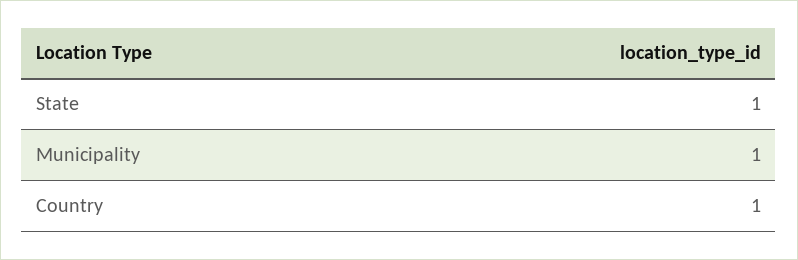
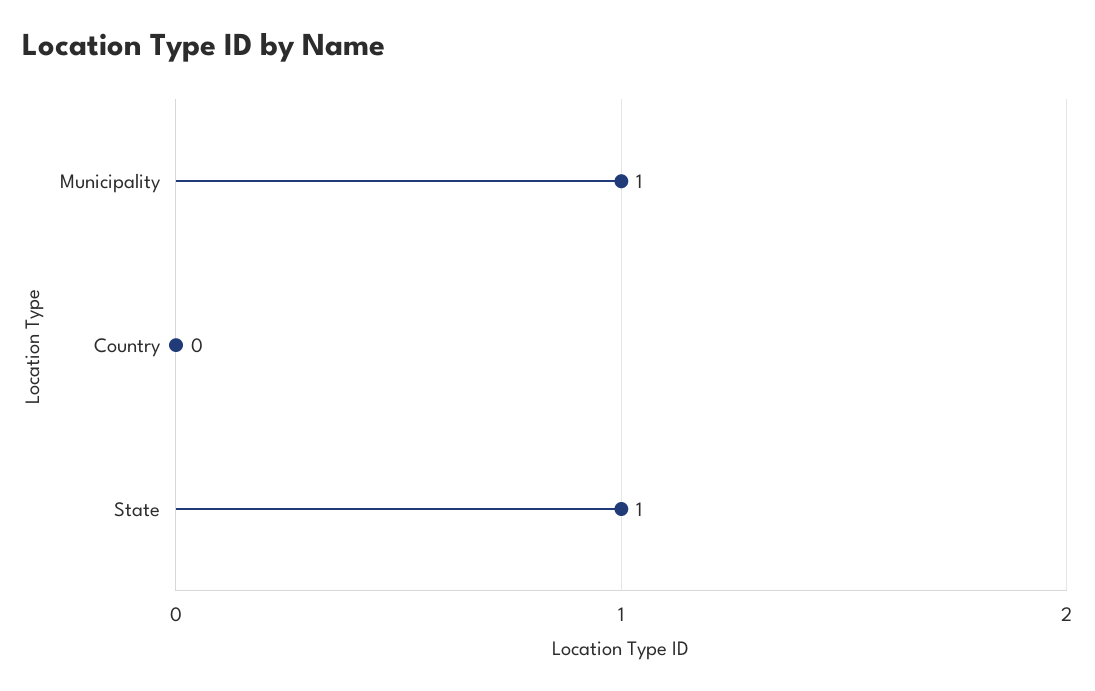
  {
    "State": 1,
    "Municipality": 1,
-   "Country": 1
+   "Country": 0
  }

